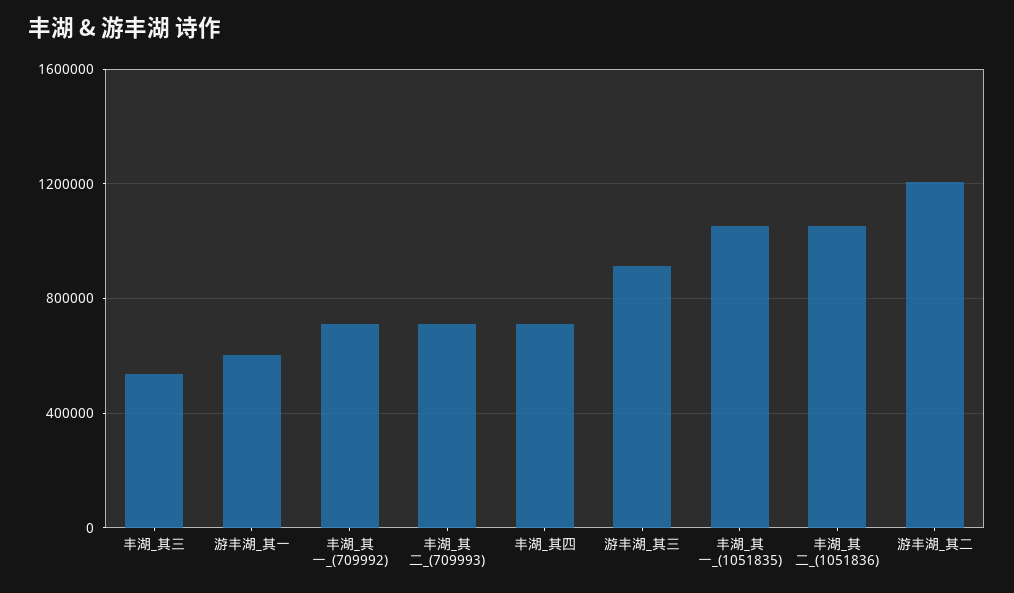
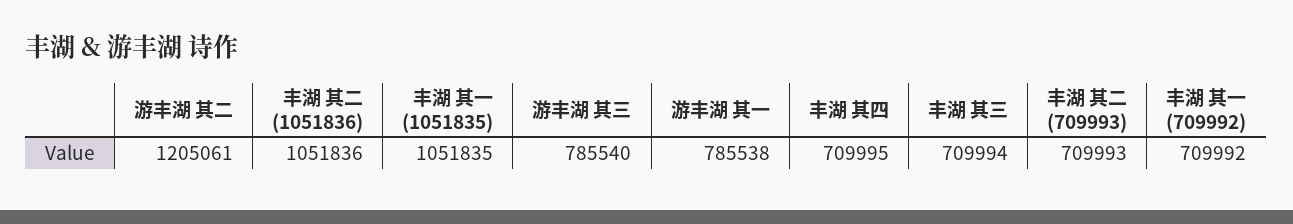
  {
-   "丰湖_其三": 550000,
+   "丰湖_其三": 709994,
-   "游丰湖_其一": 600000,
+   "游丰湖_其一": 785538,
    "丰湖_其一_(709992)": 709992,
    "丰湖_其二_(709993)": 709993,
    "丰湖_其四": 709995,
-   "游丰湖_其三": 900000,
+   "游丰湖_其三": 785540,
    "丰湖_其一_(1051835)": 1051835,
    "丰湖_其二_(1051836)": 1051836,
    "游丰湖_其二": 1205061
  }

